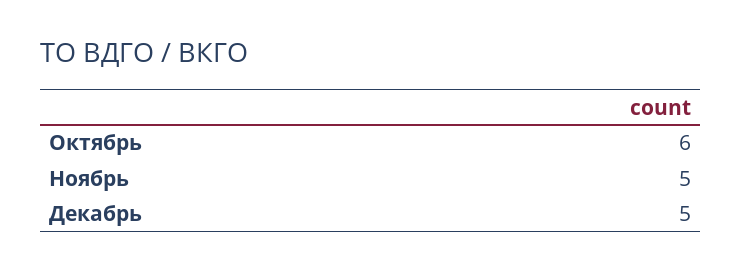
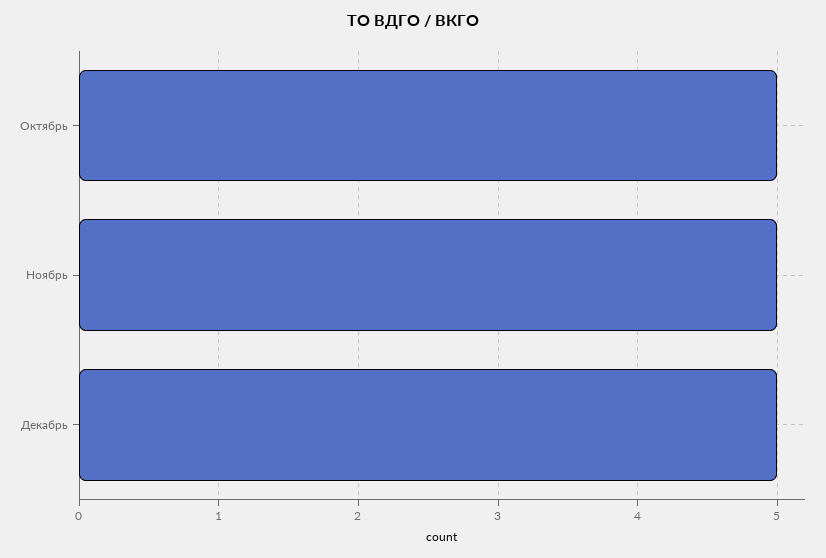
  {
-   "Октябрь": 6,
+   "Октябрь": 5,
    "Ноябрь": 5,
    "Декабрь": 5
  }

